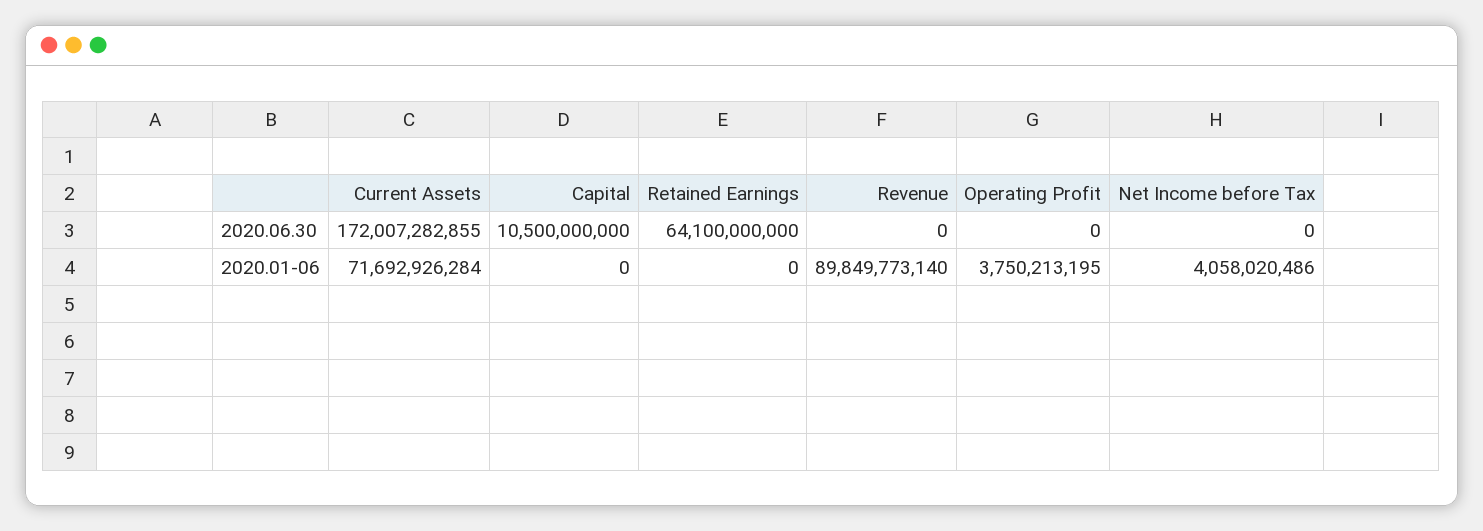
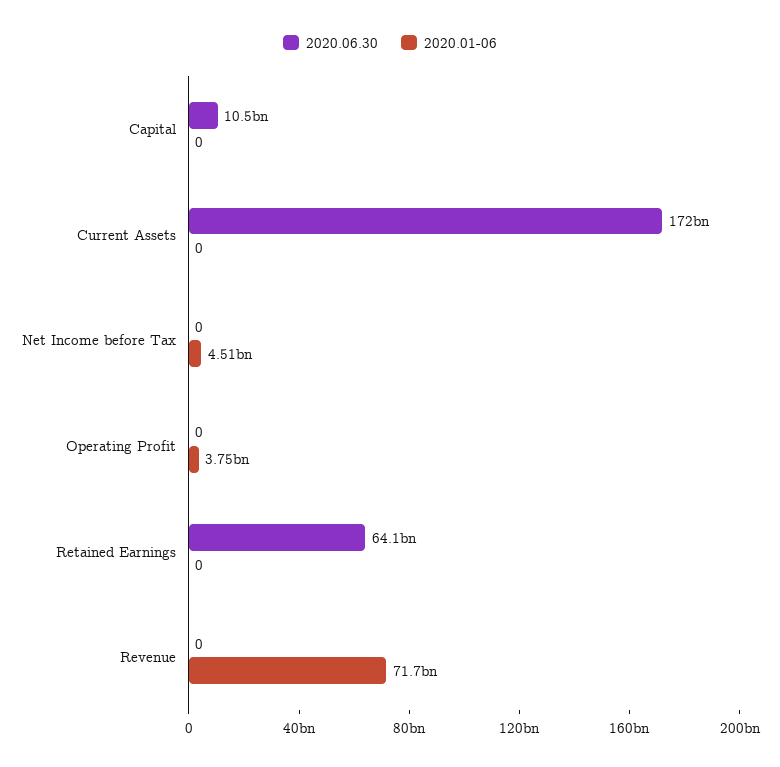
  {
    "2020.06.30": {
      "Current Assets": 172007282855,
      "Capital": 10500000000,
      "Retained Earnings": 64100000000,
      "Revenue": 0,
      "Operating Profit": 0,
      "Net Income before Tax": 0
    },
    "2020.01-06": {
-     "Current Assets": 71692926284,
+     "Current Assets": 0,
      "Capital": 0,
      "Retained Earnings": 0,
-     "Revenue": 89849773140,
+     "Revenue": 71700000000,
      "Operating Profit": 3750213195,
-     "Net Income before Tax": 4058020486
+     "Net Income before Tax": 4510000000
    }
  }

